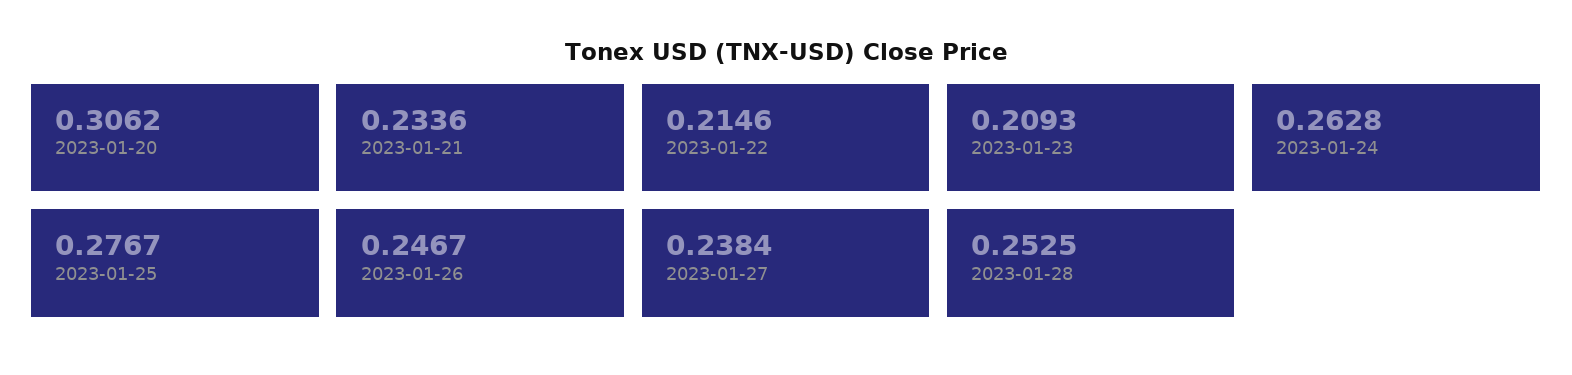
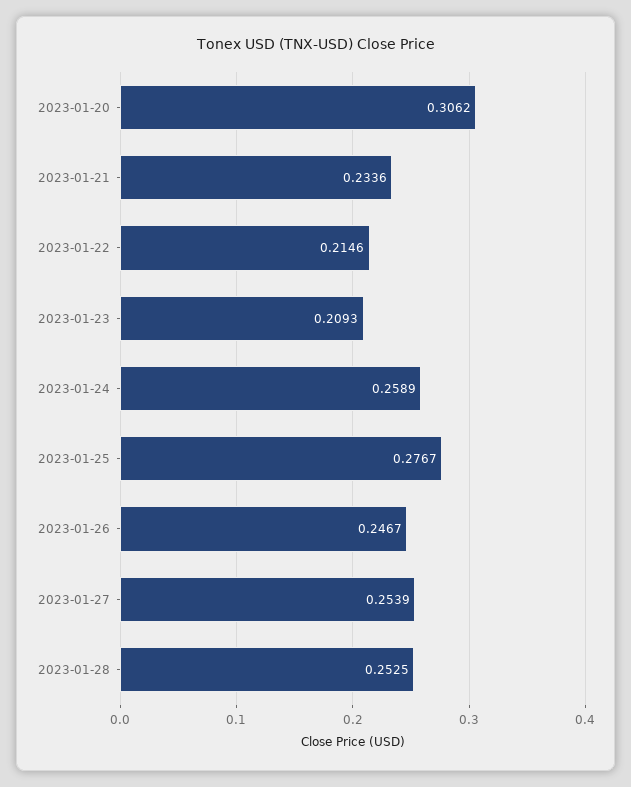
  {
    "2023-01-20": 0.3062,
    "2023-01-21": 0.2336,
    "2023-01-22": 0.2146,
    "2023-01-23": 0.2093,
-   "2023-01-24": 0.2628,
+   "2023-01-24": 0.2589,
    "2023-01-25": 0.2767,
    "2023-01-26": 0.2467,
-   "2023-01-27": 0.2384,
+   "2023-01-27": 0.2539,
    "2023-01-28": 0.2525
  }

